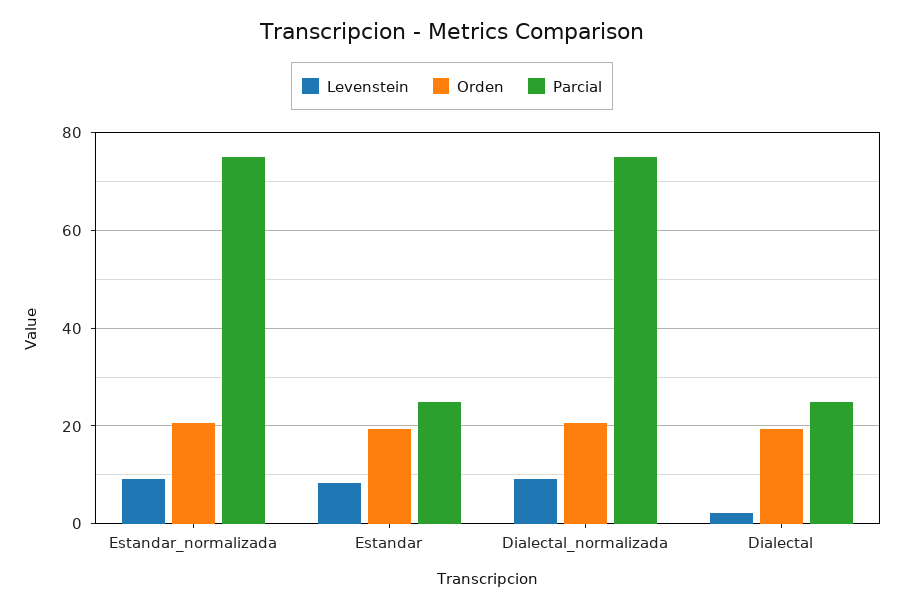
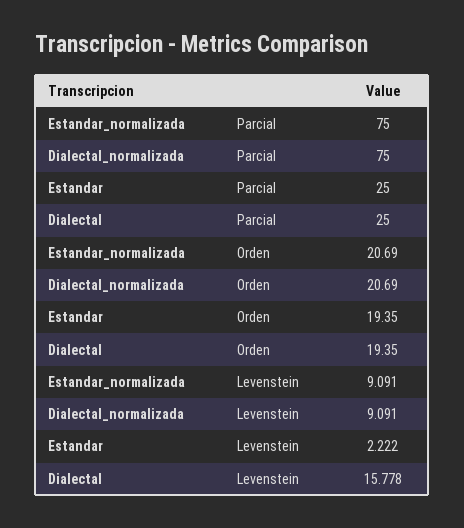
  {
    "Levenstein": {
      "Estandar_normalizada": 9.091,
-     "Estandar": 8,
+     "Estandar": 2.222,
      "Dialectal_normalizada": 9.091,
-     "Dialectal": 2
+     "Dialectal": 15.778
    },
    "Orden": {
      "Estandar_normalizada": 20.69,
      "Estandar": 19.35,
      "Dialectal_normalizada": 20.69,
      "Dialectal": 19.35
    },
    "Parcial": {
      "Estandar_normalizada": 75,
      "Estandar": 25,
      "Dialectal_normalizada": 75,
      "Dialectal": 25
    }
  }

